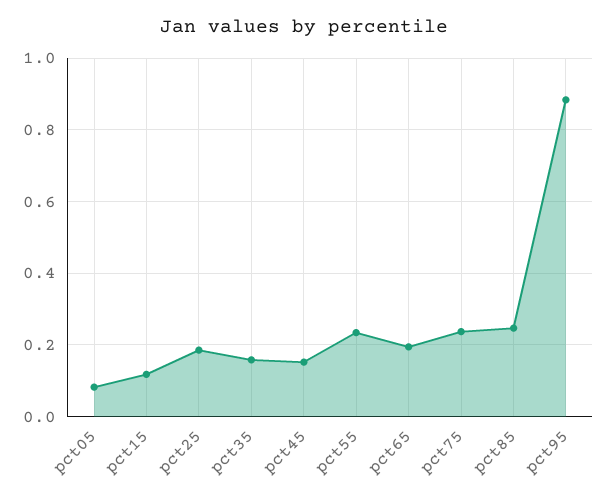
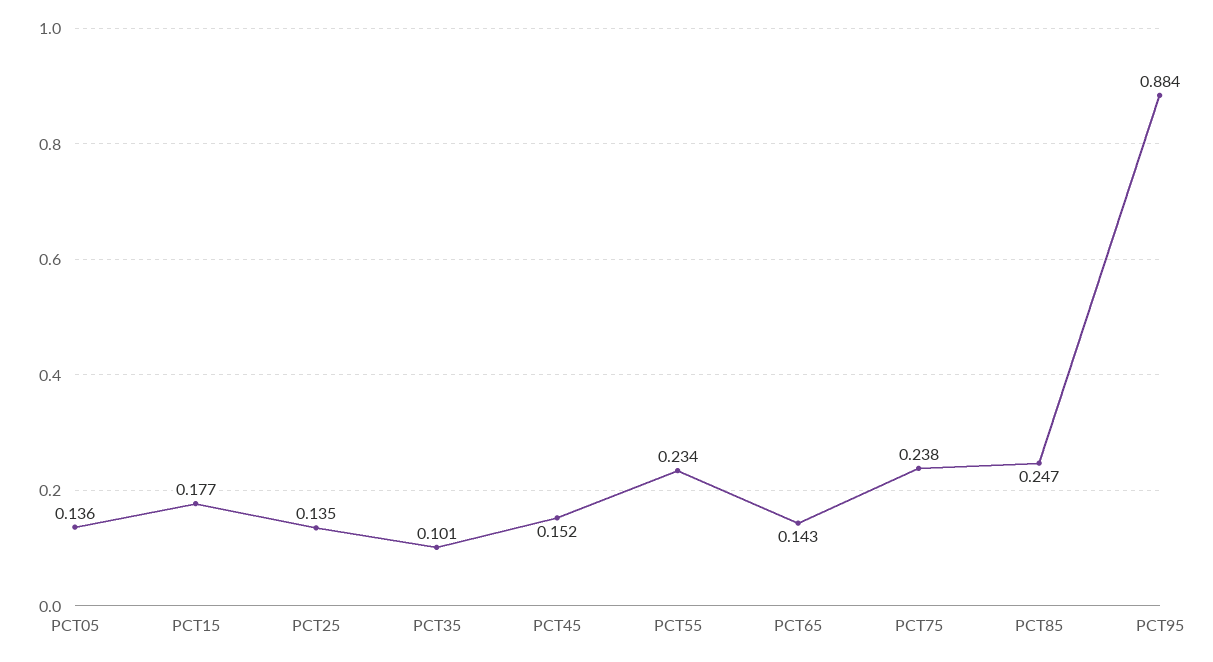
  {
-   "pct05": 0.08,
+   "pct05": 0.136,
-   "pct15": 0.12,
+   "pct15": 0.177,
-   "pct25": 0.18,
+   "pct25": 0.135,
-   "pct35": 0.16,
+   "pct35": 0.101,
    "pct45": 0.152,
    "pct55": 0.234,
-   "pct65": 0.2,
+   "pct65": 0.143,
    "pct75": 0.238,
    "pct85": 0.247,
    "pct95": 0.884
  }

